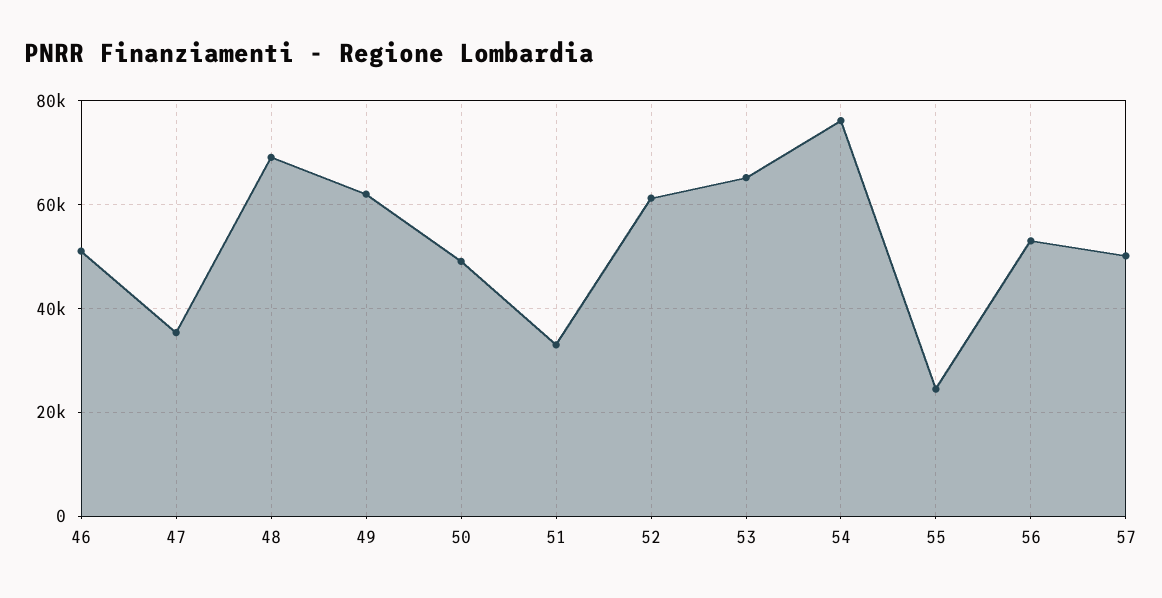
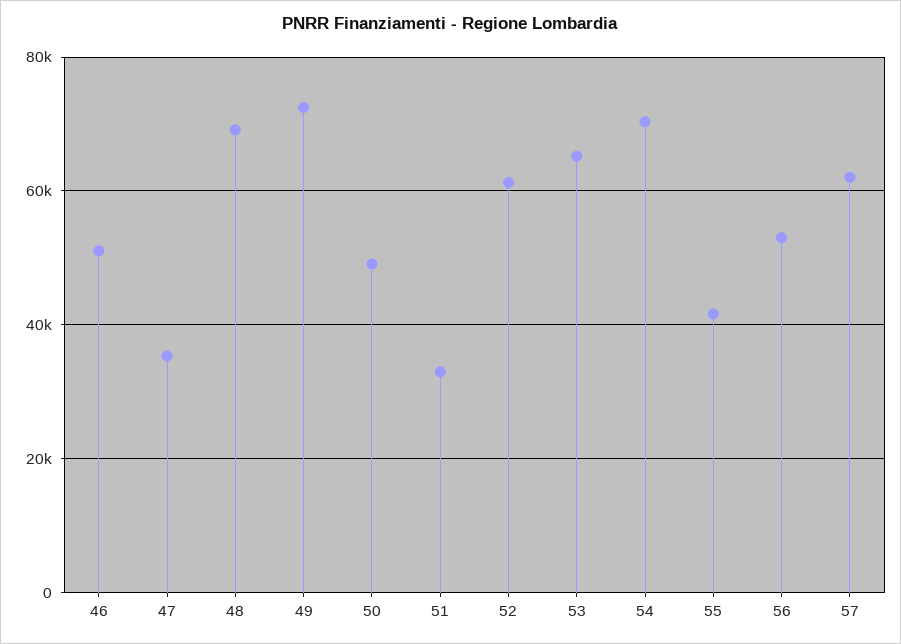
  {
    "46": 52000,
    "47": 36000,
    "48": 70000,
-   "49": 62000,
+   "49": 72000,
    "50": 50000,
    "51": 32000,
    "52": 62000,
    "53": 66000,
-   "54": 76000,
+   "54": 70000,
-   "55": 24000,
+   "55": 42000,
    "56": 54000,
-   "57": 50000
+   "57": 62000
  }

